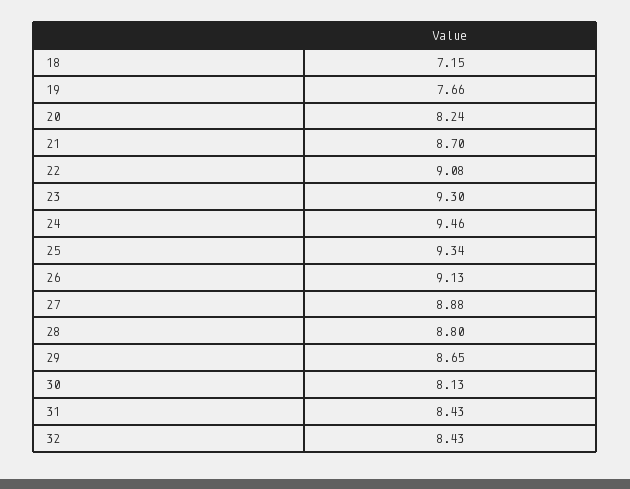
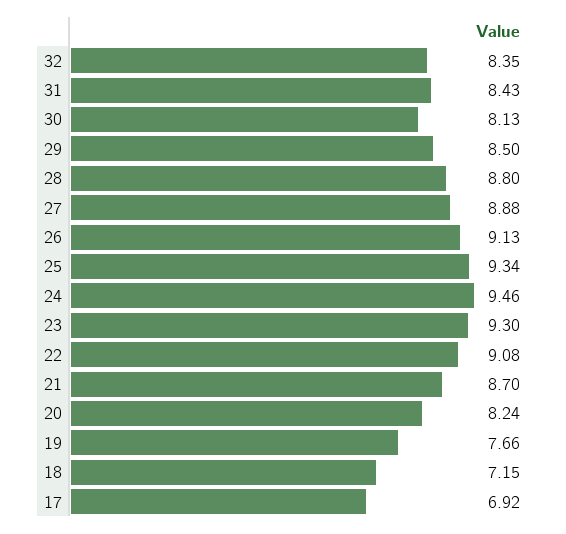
  {
    "18": 7.15,
    "19": 7.66,
    "20": 8.24,
    "21": 8.7,
    "22": 9.08,
    "23": 9.3,
    "24": 9.46,
    "25": 9.34,
    "26": 9.13,
    "27": 8.88,
    "28": 8.8,
-   "29": 8.65,
+   "29": 8.5,
    "30": 8.13,
    "31": 8.43,
-   "32": 8.43
+   "32": 8.35,
+   "17": 6.92
  }

